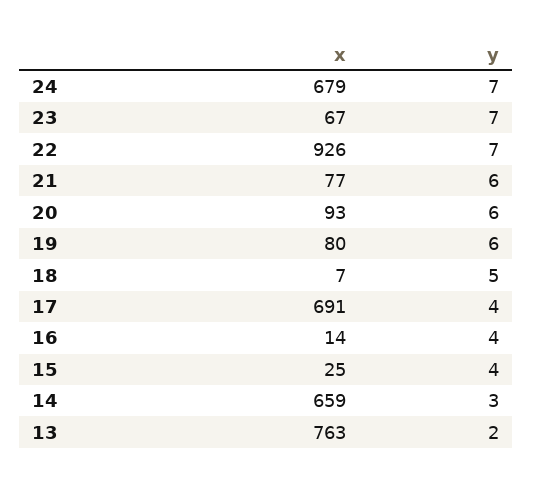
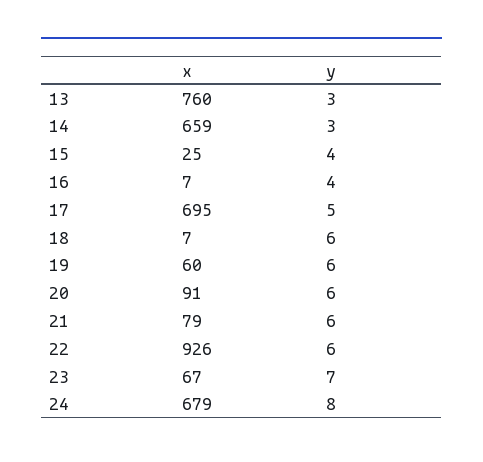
  {
    "x": {
      "24": 679,
      "23": 67,
      "22": 926,
-     "21": 77,
+     "21": 79,
-     "20": 93,
+     "20": 91,
-     "19": 80,
+     "19": 60,
      "18": 7,
-     "17": 691,
+     "17": 695,
-     "16": 14,
+     "16": 7,
      "15": 25,
      "14": 659,
-     "13": 763
+     "13": 760
    },
    "y": {
-     "24": 7,
+     "24": 8,
      "23": 7,
-     "22": 7,
+     "22": 6,
      "21": 6,
      "20": 6,
      "19": 6,
-     "18": 5,
+     "18": 6,
-     "17": 4,
+     "17": 5,
      "16": 4,
      "15": 4,
      "14": 3,
-     "13": 2
+     "13": 3
    }
  }

